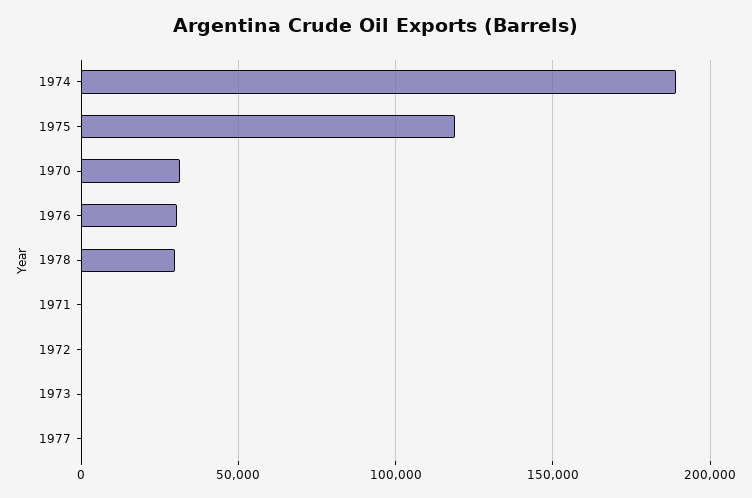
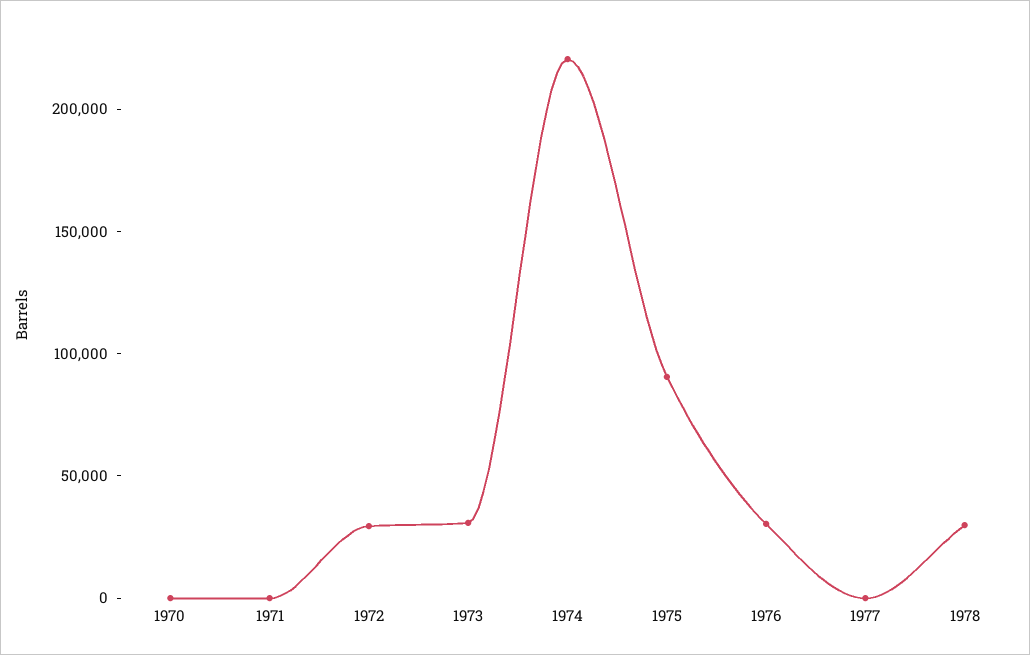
  {
-   "1974": 190000,
+   "1974": 220000,
-   "1975": 120000,
+   "1975": 90000,
-   "1970": 30000,
+   "1970": 0,
    "1976": 30000,
    "1978": 30000,
    "1971": 0,
-   "1972": 0,
+   "1972": 30000,
-   "1973": 0,
+   "1973": 30000,
    "1977": 0
  }

